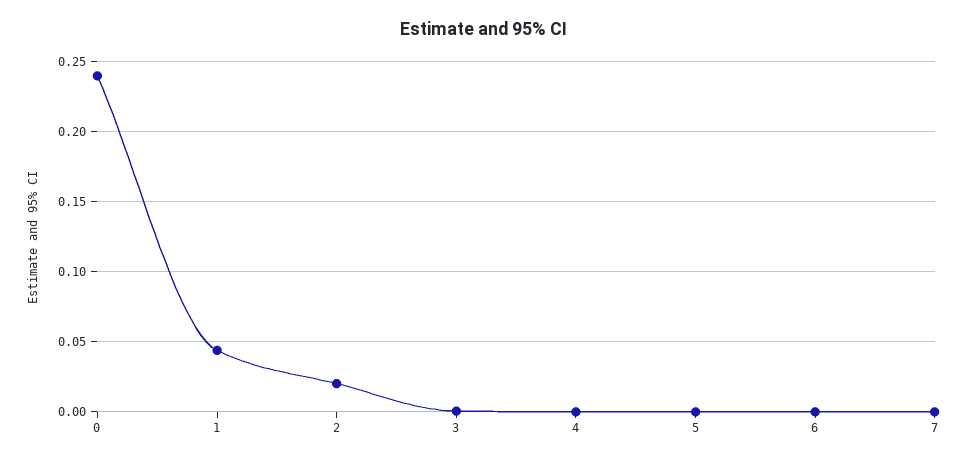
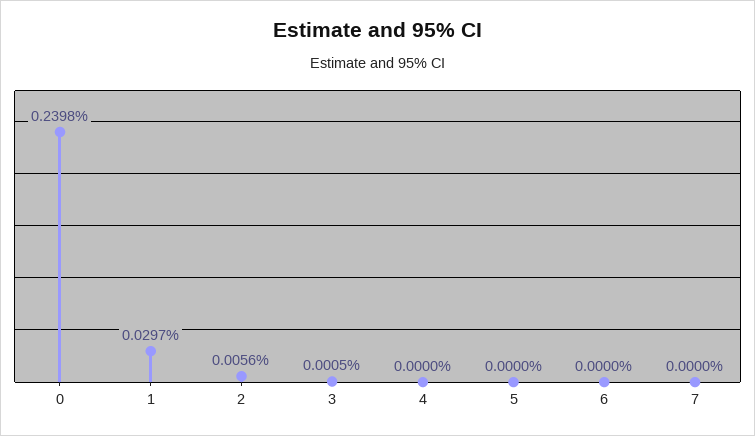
  {
    "0": 0.2398,
-   "1": 0.045,
+   "1": 0.0297,
-   "2": 0.02,
+   "2": 0.0056,
    "3": 0.0005,
    "4": 0,
    "5": 0,
    "6": 0,
    "7": 0
  }

